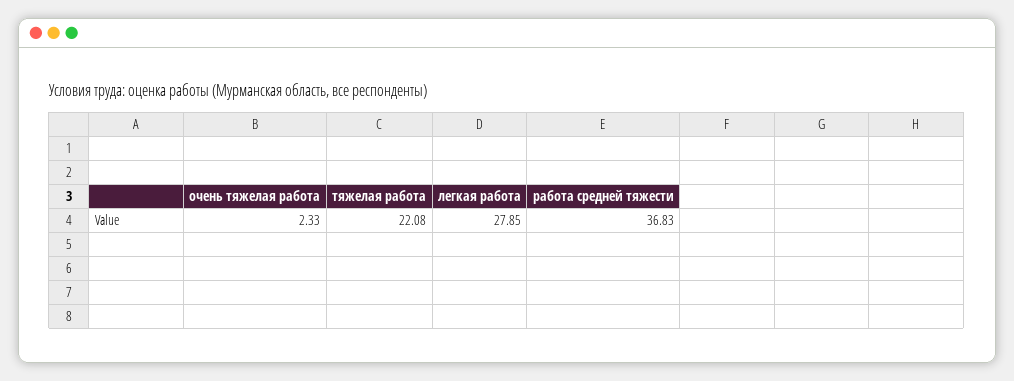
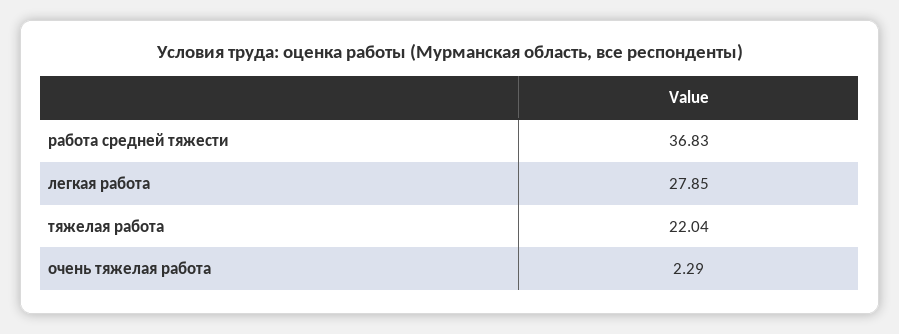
  {
-   "очень тяжелая работа": 2.33,
+   "очень тяжелая работа": 2.29,
-   "тяжелая работа": 22.08,
+   "тяжелая работа": 22.04,
    "легкая работа": 27.85,
    "работа средней тяжести": 36.83
  }

